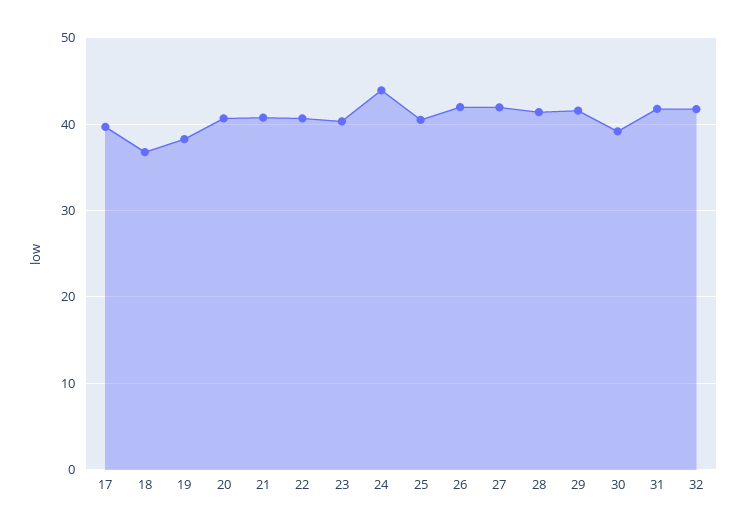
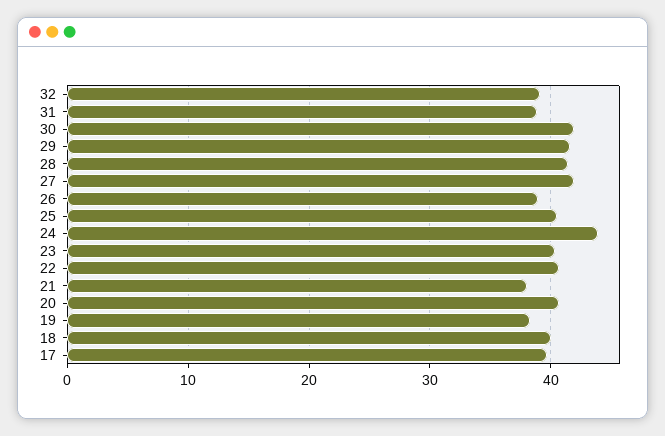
  {
    "17": 40,
-   "18": 37,
+   "18": 40,
    "19": 38,
    "20": 41,
-   "21": 41,
+   "21": 38,
    "22": 41,
    "23": 40,
    "24": 44,
    "25": 41,
-   "26": 42,
+   "26": 39,
    "27": 42,
    "28": 41,
    "29": 42,
-   "30": 39,
+   "30": 42,
-   "31": 42,
+   "31": 39,
-   "32": 42
+   "32": 39
  }

